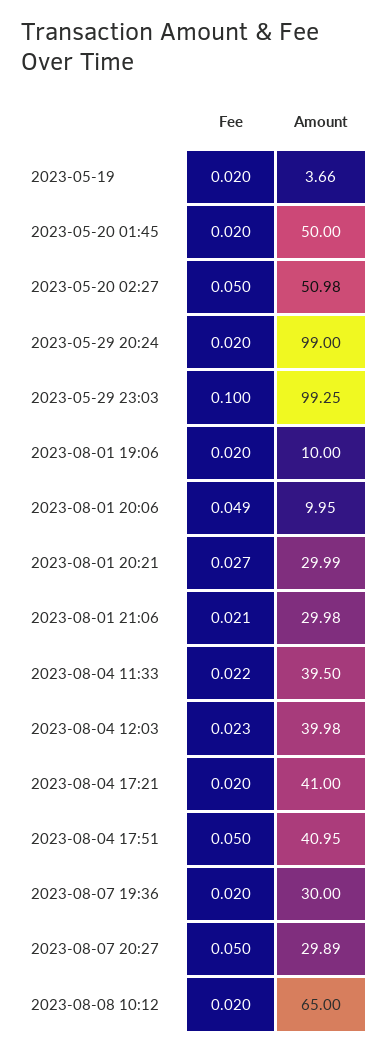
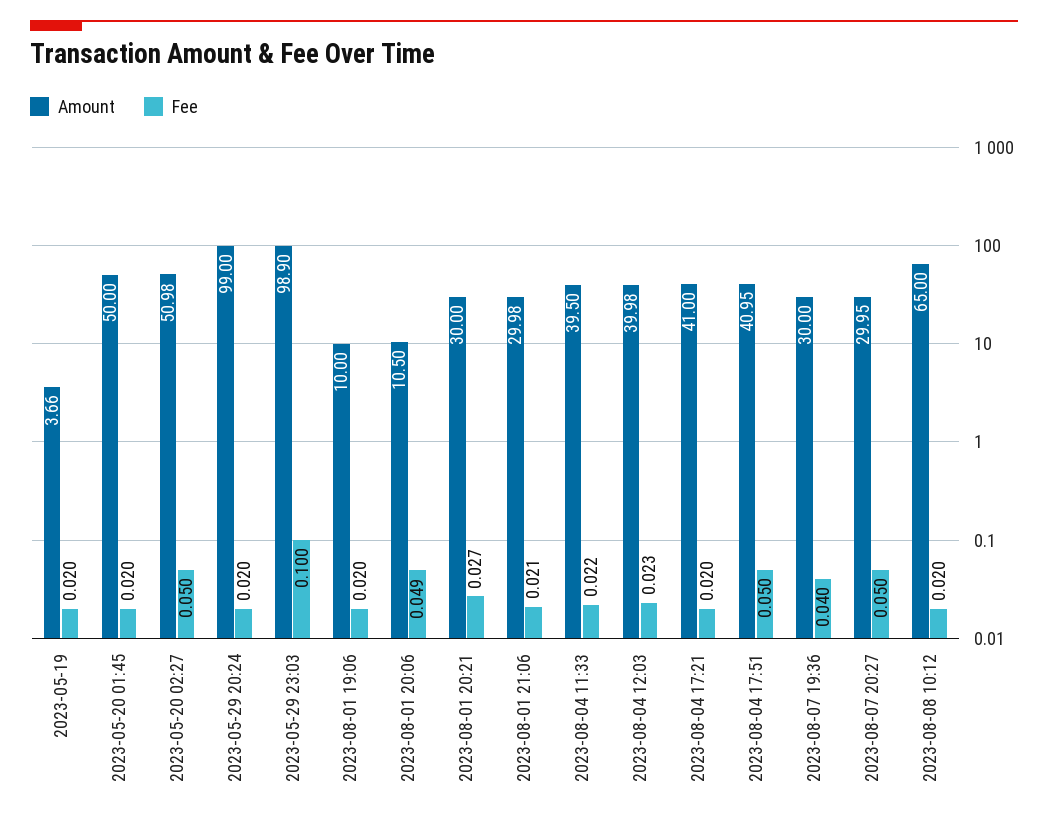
  {
    "Fee": {
      "2023-05-19": 0.02,
      "2023-05-20 01:45": 0.02,
      "2023-05-20 02:27": 0.05,
      "2023-05-29 20:24": 0.02,
      "2023-05-29 23:03": 0.1,
      "2023-08-01 19:06": 0.02,
      "2023-08-01 20:06": 0.049,
      "2023-08-01 20:21": 0.027,
      "2023-08-01 21:06": 0.021,
      "2023-08-04 11:33": 0.022,
      "2023-08-04 12:03": 0.023,
      "2023-08-04 17:21": 0.02,
      "2023-08-04 17:51": 0.05,
-     "2023-08-07 19:36": 0.02,
+     "2023-08-07 19:36": 0.04,
      "2023-08-07 20:27": 0.05,
      "2023-08-08 10:12": 0.02
    },
    "Amount": {
      "2023-05-19": 3.66,
      "2023-05-20 01:45": 50,
      "2023-05-20 02:27": 50.98,
      "2023-05-29 20:24": 99,
-     "2023-05-29 23:03": 99.25,
+     "2023-05-29 23:03": 98.9,
      "2023-08-01 19:06": 10,
-     "2023-08-01 20:06": 9.95,
+     "2023-08-01 20:06": 10.5,
-     "2023-08-01 20:21": 29.99,
+     "2023-08-01 20:21": 30,
      "2023-08-01 21:06": 29.98,
      "2023-08-04 11:33": 39.5,
      "2023-08-04 12:03": 39.98,
      "2023-08-04 17:21": 41,
      "2023-08-04 17:51": 40.95,
      "2023-08-07 19:36": 30,
-     "2023-08-07 20:27": 29.89,
+     "2023-08-07 20:27": 29.95,
      "2023-08-08 10:12": 65
    }
  }

